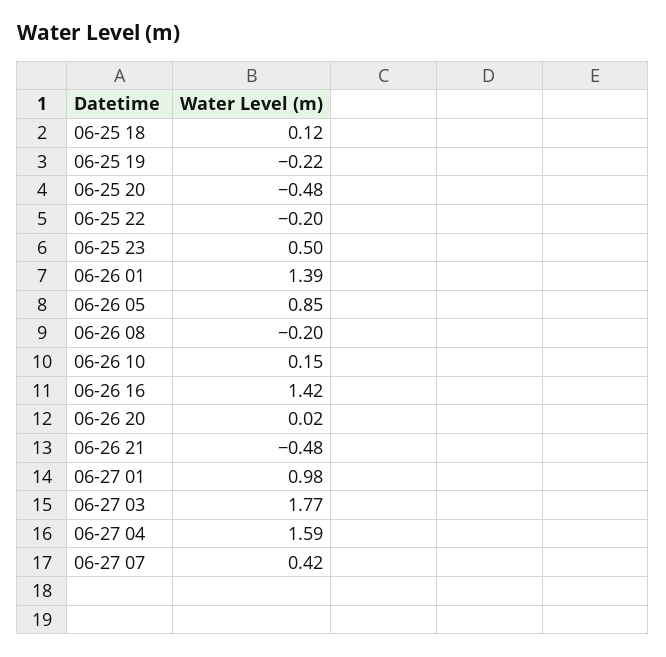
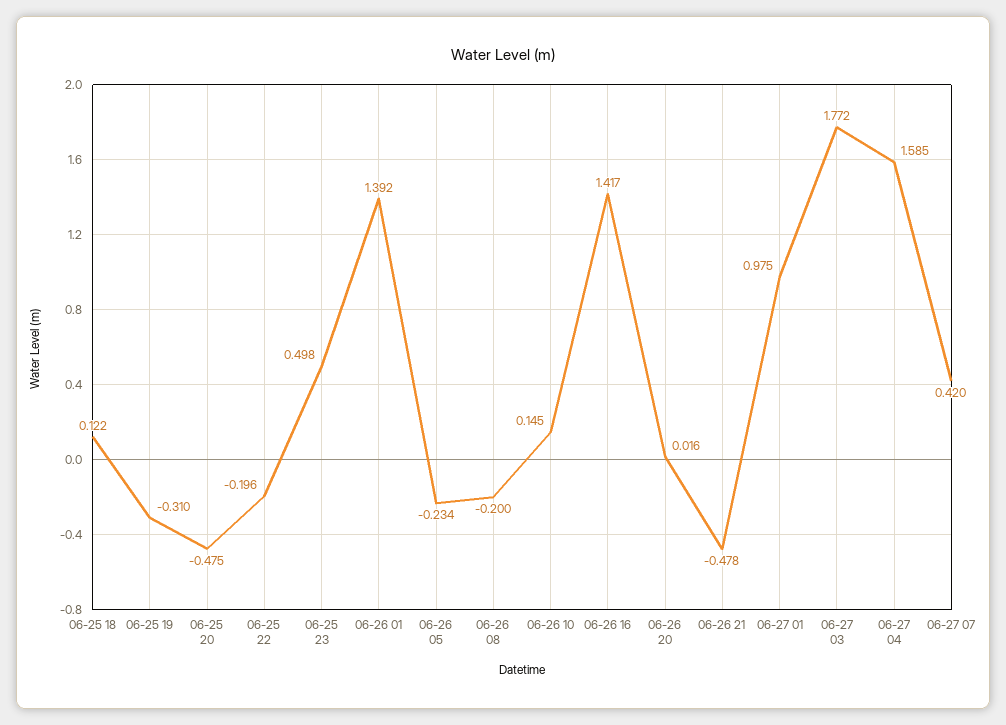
  {
    "06-25 18": 0.122,
-   "06-25 19": -0.22,
+   "06-25 19": -0.31,
    "06-25 20": -0.475,
    "06-25 22": -0.196,
    "06-25 23": 0.498,
    "06-26 01": 1.392,
-   "06-26 05": 0.85,
+   "06-26 05": -0.234,
    "06-26 08": -0.2,
    "06-26 10": 0.145,
    "06-26 16": 1.417,
    "06-26 20": 0.016,
    "06-26 21": -0.478,
    "06-27 01": 0.975,
    "06-27 03": 1.772,
    "06-27 04": 1.585,
    "06-27 07": 0.42
  }

